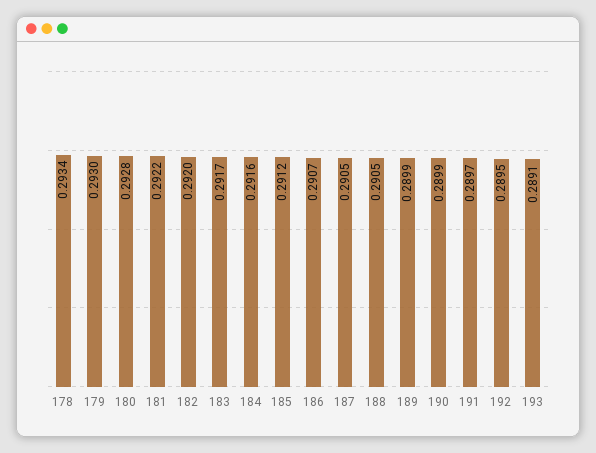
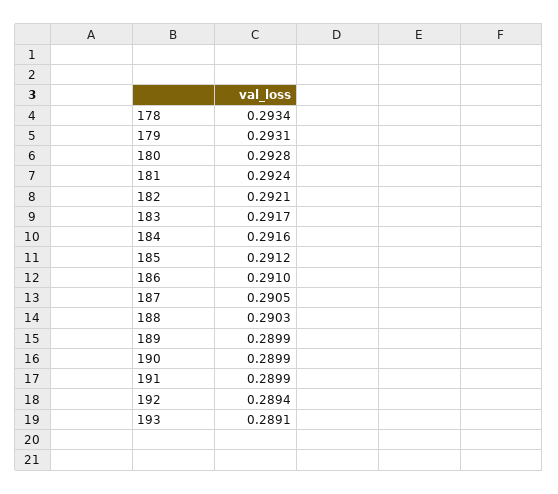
  {
    "178": 0.2934,
-   "179": 0.293,
+   "179": 0.2931,
    "180": 0.2928,
-   "181": 0.2922,
+   "181": 0.2924,
-   "182": 0.292,
+   "182": 0.2921,
    "183": 0.2917,
    "184": 0.2916,
    "185": 0.2912,
-   "186": 0.2907,
+   "186": 0.291,
    "187": 0.2905,
-   "188": 0.2905,
+   "188": 0.2903,
    "189": 0.2899,
    "190": 0.2899,
-   "191": 0.2897,
+   "191": 0.2899,
-   "192": 0.2895,
+   "192": 0.2894,
    "193": 0.2891
  }

